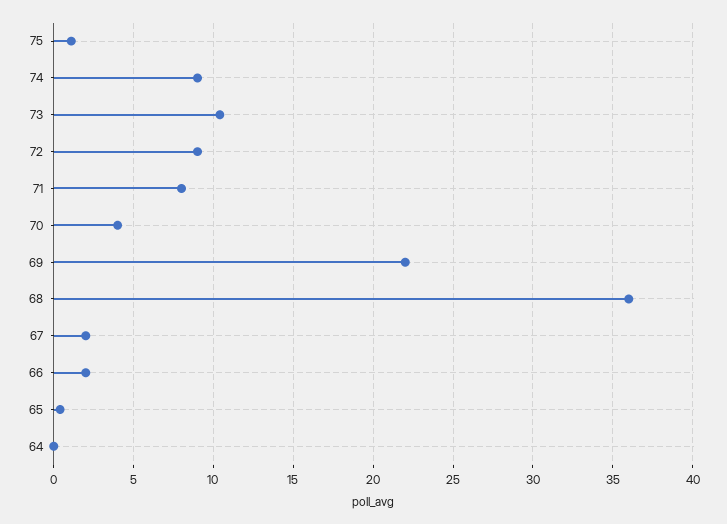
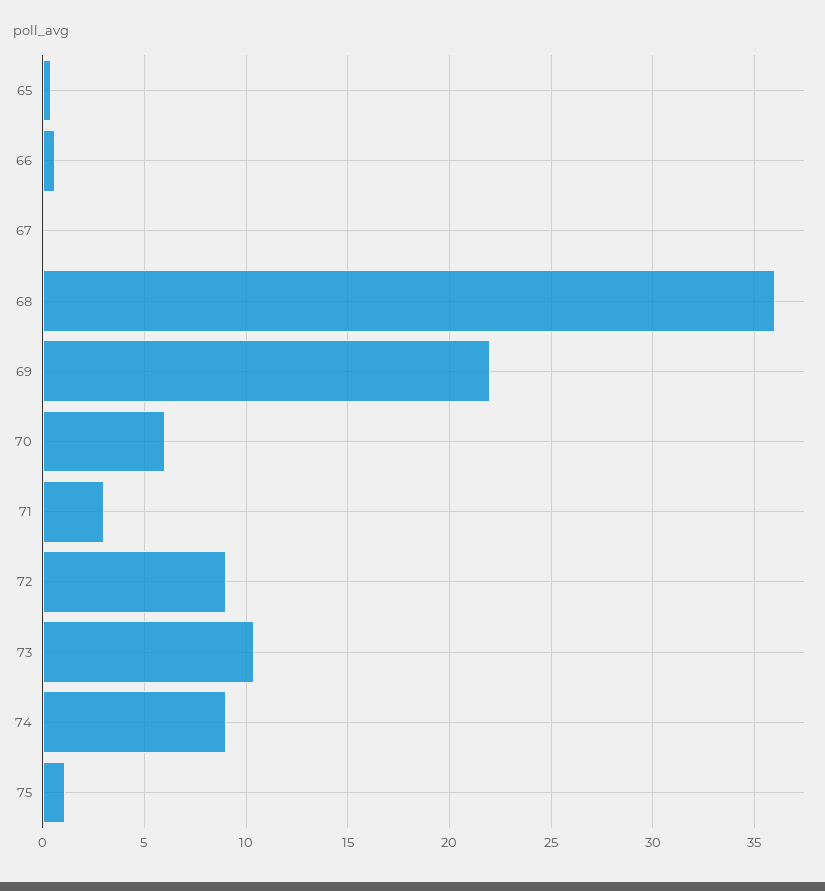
  {
    "75": 1,
    "74": 9,
    "73": 10.5,
    "72": 9,
-   "71": 8,
+   "71": 3,
-   "70": 4,
+   "70": 6,
    "69": 22,
    "68": 36,
-   "67": 2,
+   "67": 0,
-   "66": 2,
+   "66": 0.5,
-   "65": 0.5,
+   "65": 0.5
-   "64": 0
  }

